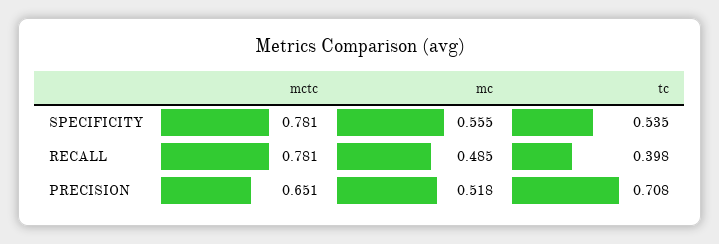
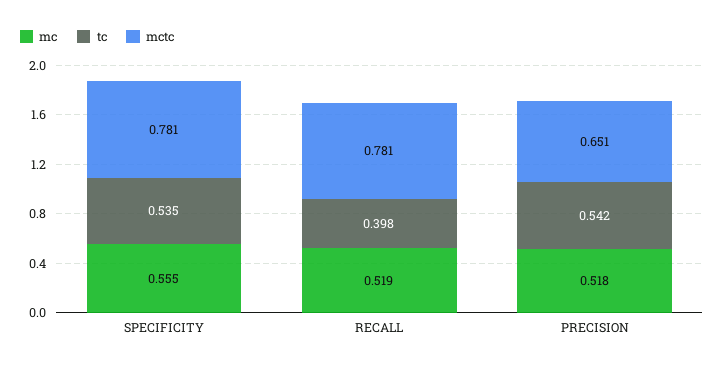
  {
    "mctc": {
      "SPECIFICITY": 0.781,
      "RECALL": 0.781,
      "PRECISION": 0.651
    },
    "mc": {
      "SPECIFICITY": 0.555,
-     "RECALL": 0.485,
+     "RECALL": 0.519,
      "PRECISION": 0.518
    },
    "tc": {
      "SPECIFICITY": 0.535,
      "RECALL": 0.398,
-     "PRECISION": 0.708
+     "PRECISION": 0.542
    }
  }

